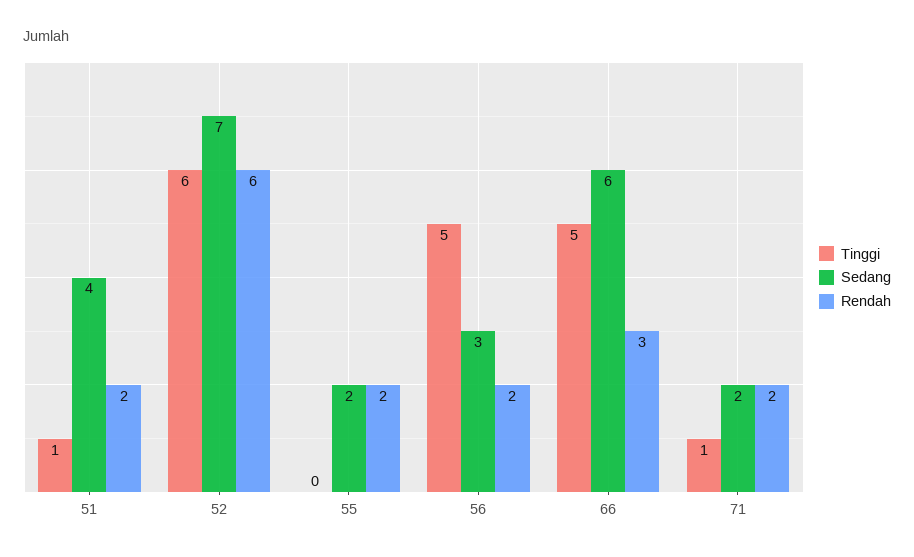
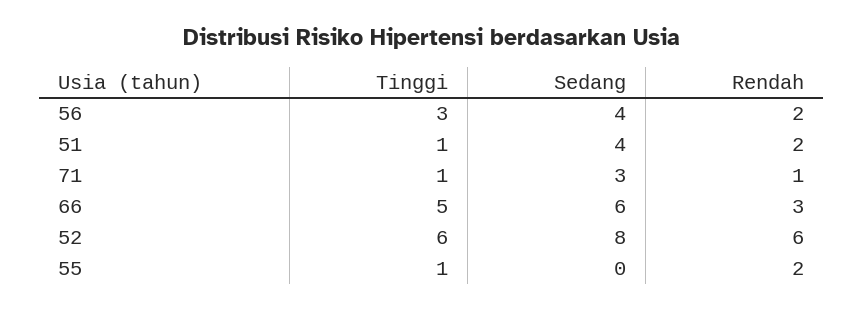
  {
    "Tinggi": {
      "51": 1,
      "52": 6,
-     "55": 0,
+     "55": 1,
-     "56": 5,
+     "56": 3,
      "66": 5,
      "71": 1
    },
    "Sedang": {
      "51": 4,
-     "52": 7,
+     "52": 8,
-     "55": 2,
+     "55": 0,
-     "56": 3,
+     "56": 4,
      "66": 6,
-     "71": 2
+     "71": 3
    },
    "Rendah": {
      "51": 2,
      "52": 6,
      "55": 2,
      "56": 2,
      "66": 3,
-     "71": 2
+     "71": 1
    }
  }

